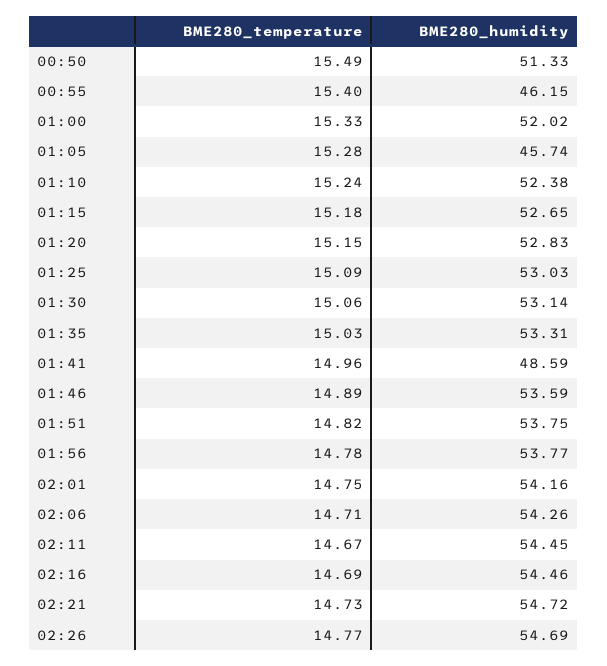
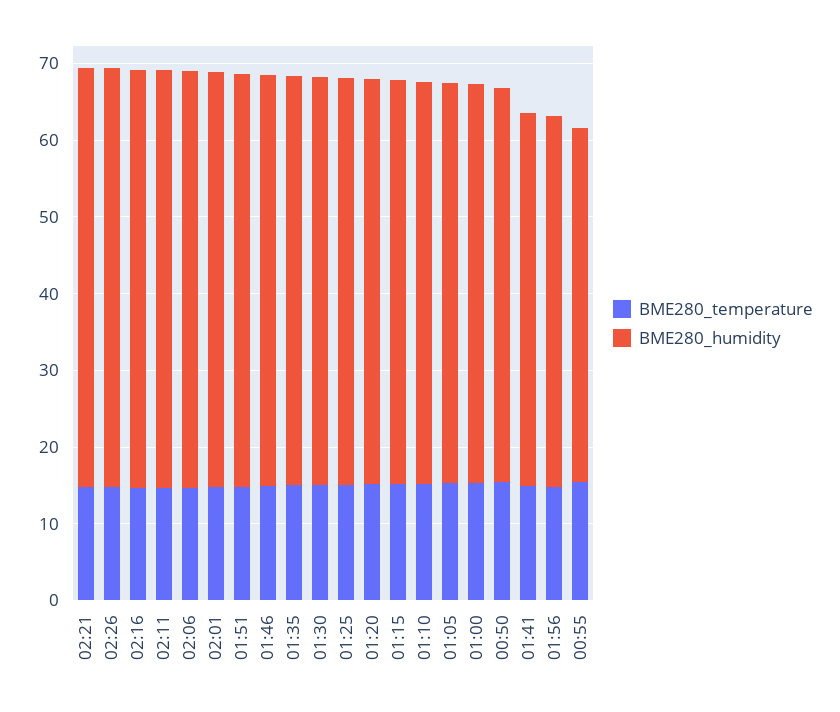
  {
    "BME280_temperature": {
      "00:50": 15.49,
      "00:55": 15.4,
      "01:00": 15.33,
      "01:05": 15.28,
      "01:10": 15.24,
      "01:15": 15.18,
      "01:20": 15.15,
      "01:25": 15.09,
      "01:30": 15.06,
      "01:35": 15.03,
      "01:41": 14.96,
      "01:46": 14.89,
      "01:51": 14.82,
      "01:56": 14.78,
      "02:01": 14.75,
      "02:06": 14.71,
      "02:11": 14.67,
      "02:16": 14.69,
      "02:21": 14.73,
      "02:26": 14.77
    },
    "BME280_humidity": {
      "00:50": 51.33,
      "00:55": 46.15,
      "01:00": 52.02,
-     "01:05": 45.74,
+     "01:05": 52,
      "01:10": 52.38,
      "01:15": 52.65,
      "01:20": 52.83,
      "01:25": 53.03,
      "01:30": 53.14,
      "01:35": 53.31,
      "01:41": 48.59,
      "01:46": 53.59,
      "01:51": 53.75,
-     "01:56": 53.77,
+     "01:56": 48,
      "02:01": 54.16,
      "02:06": 54.26,
      "02:11": 54.45,
      "02:16": 54.46,
      "02:21": 54.72,
      "02:26": 54.69
    }
  }

